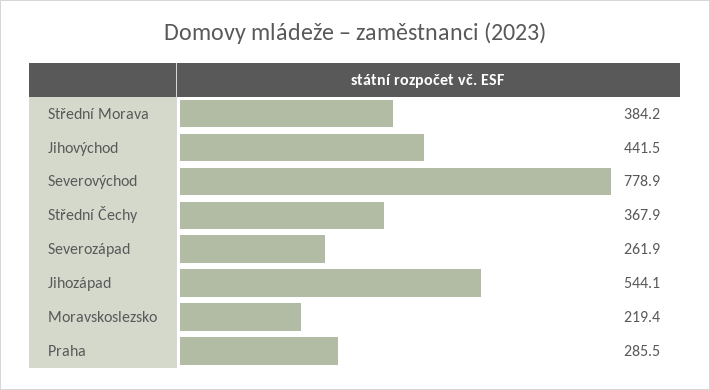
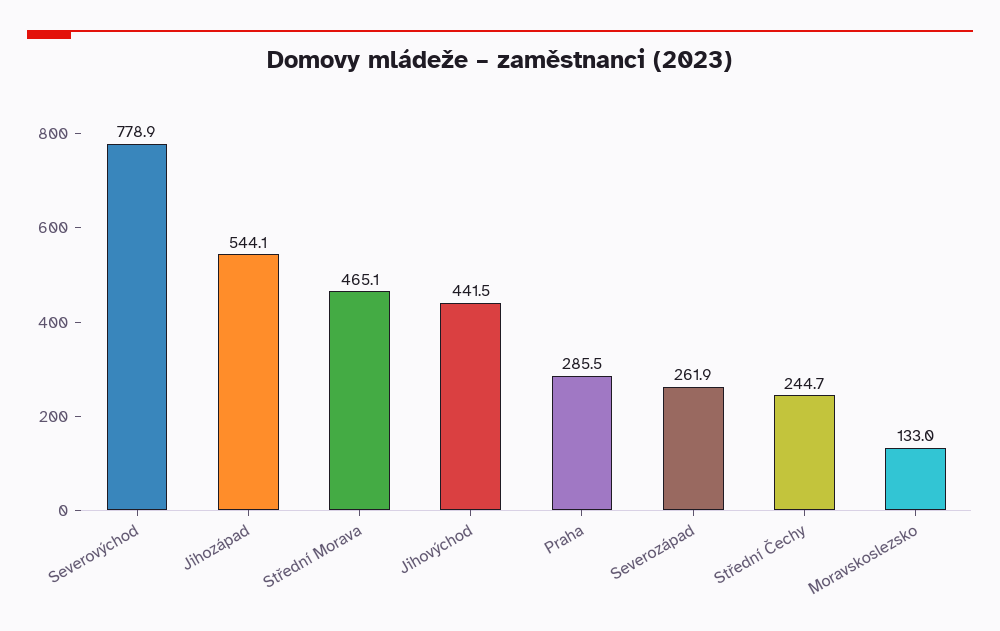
  {
-   "Střední Morava": 384.2,
+   "Střední Morava": 465.1,
    "Jihovýchod": 441.5,
    "Severovýchod": 778.9,
-   "Střední Čechy": 367.9,
+   "Střední Čechy": 244.7,
    "Severozápad": 261.9,
    "Jihozápad": 544.1,
-   "Moravskoslezsko": 219.4,
+   "Moravskoslezsko": 133,
    "Praha": 285.5
  }

